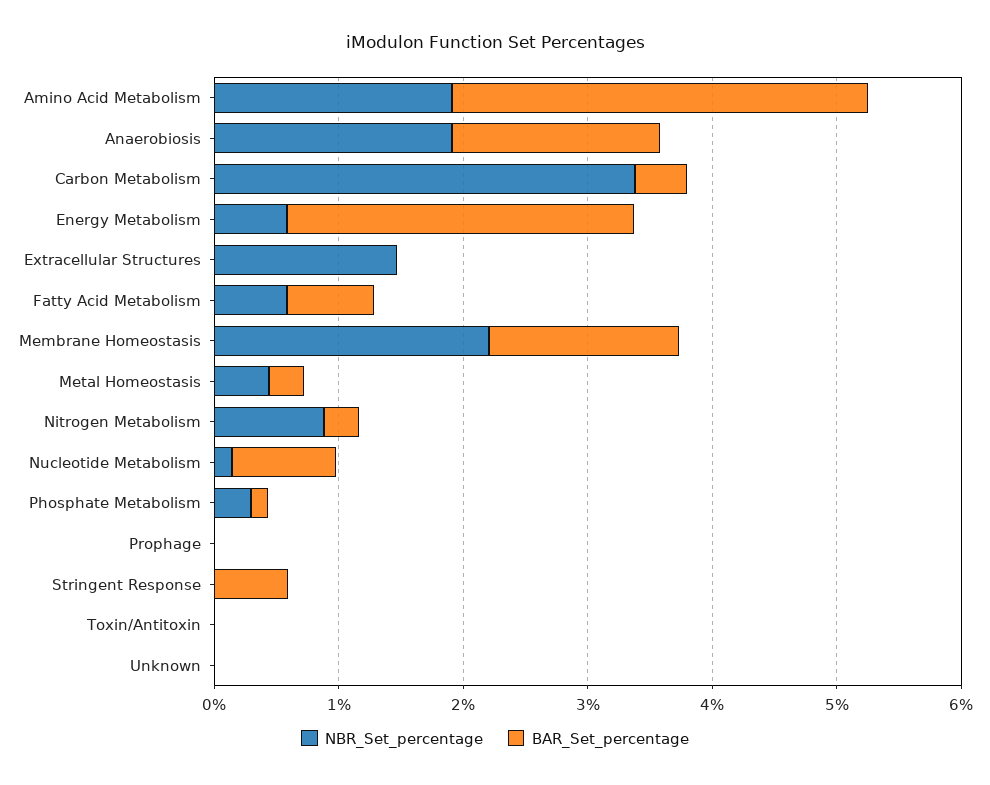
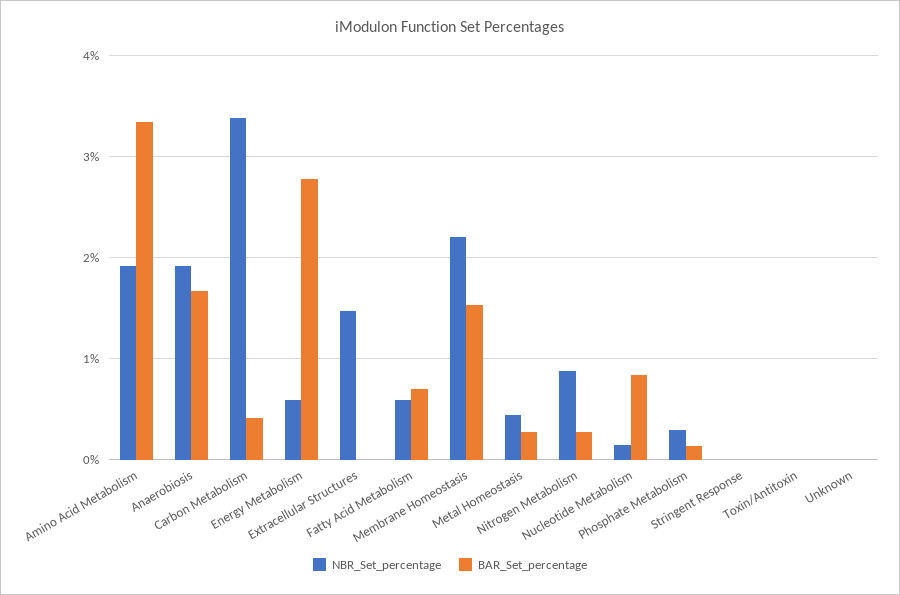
  {
    "NBR_Set_percentage": {
      "Amino Acid Metabolism": 1.9,
      "Anaerobiosis": 1.9,
      "Carbon Metabolism": 3.4,
      "Energy Metabolism": 0.6,
      "Extracellular Structures": 1.5,
      "Fatty Acid Metabolism": 0.6,
      "Membrane Homeostasis": 2.2,
      "Metal Homeostasis": 0.4,
      "Nitrogen Metabolism": 0.9,
      "Nucleotide Metabolism": 0.1,
      "Phosphate Metabolism": 0.3,
-     "Prophage": 0,
      "Stringent Response": 0,
      "Toxin/Antitoxin": 0,
      "Unknown": 0
    },
    "BAR_Set_percentage": {
      "Amino Acid Metabolism": 3.3,
      "Anaerobiosis": 1.7,
      "Carbon Metabolism": 0.4,
      "Energy Metabolism": 2.8,
      "Extracellular Structures": 0,
      "Fatty Acid Metabolism": 0.7,
      "Membrane Homeostasis": 1.5,
      "Metal Homeostasis": 0.3,
      "Nitrogen Metabolism": 0.3,
      "Nucleotide Metabolism": 0.8,
      "Phosphate Metabolism": 0.1,
-     "Prophage": 0,
-     "Stringent Response": 0.6,
+     "Stringent Response": 0,
      "Toxin/Antitoxin": 0,
      "Unknown": 0
    }
  }

